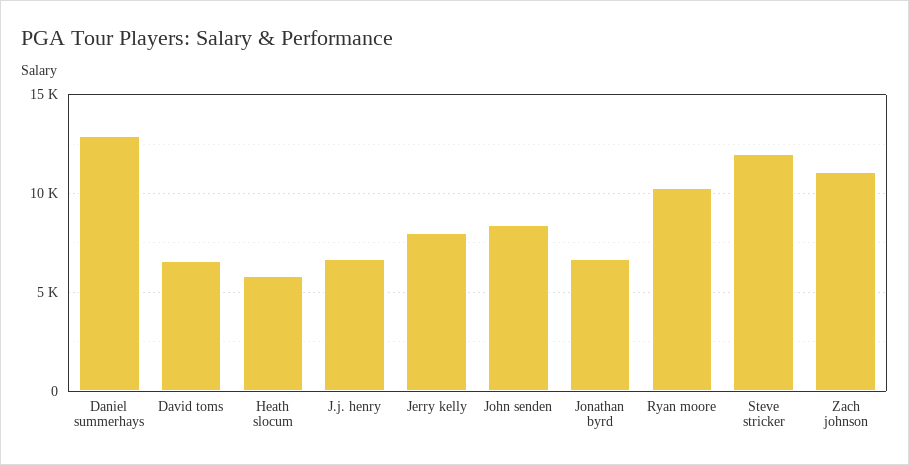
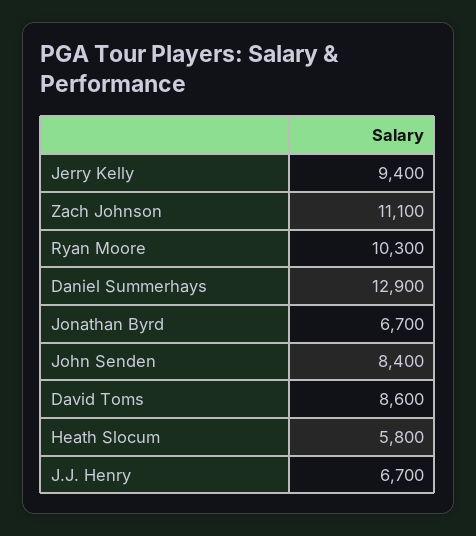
  {
    "Daniel summerhays": 12900,
-   "David toms": 6500,
+   "David toms": 8600,
    "Heath slocum": 5800,
    "J.j. henry": 6700,
-   "Jerry kelly": 8000,
+   "Jerry kelly": 9400,
    "John senden": 8400,
    "Jonathan byrd": 6700,
    "Ryan moore": 10300,
-   "Steve stricker": 12000,
    "Zach johnson": 11100
  }

